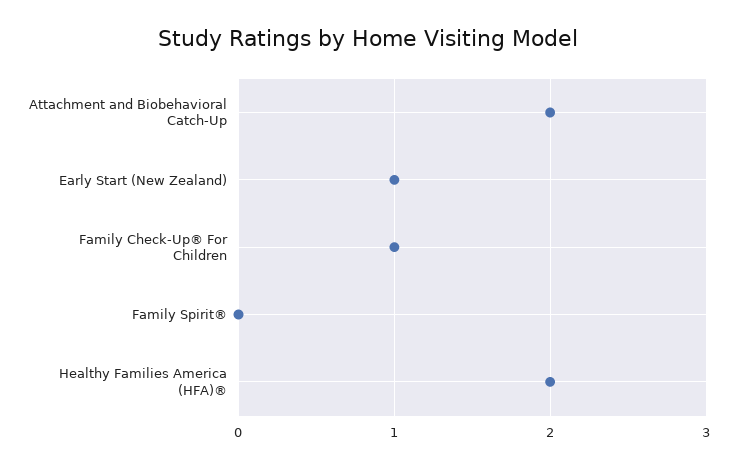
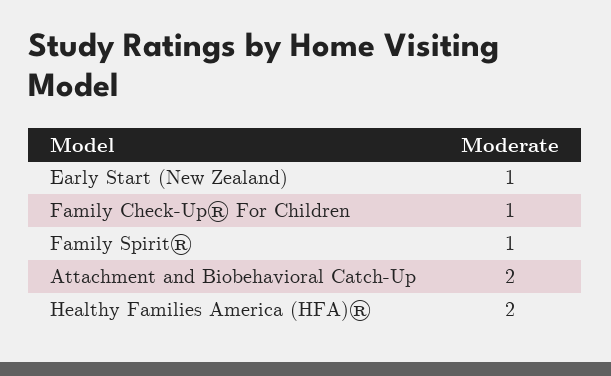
  {
    "Attachment and Biobehavioral Catch-Up": 2,
    "Early Start (New Zealand)": 1,
    "Family Check-Up® For Children": 1,
-   "Family Spirit®": 0,
+   "Family Spirit®": 1,
    "Healthy Families America (HFA)®": 2
  }

